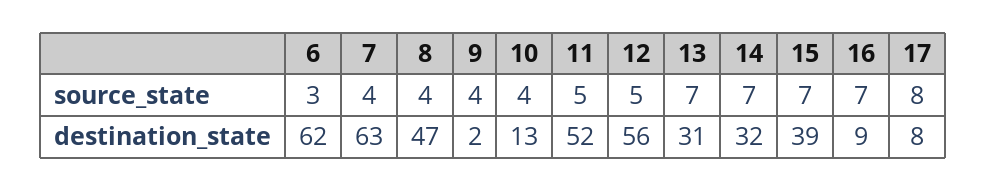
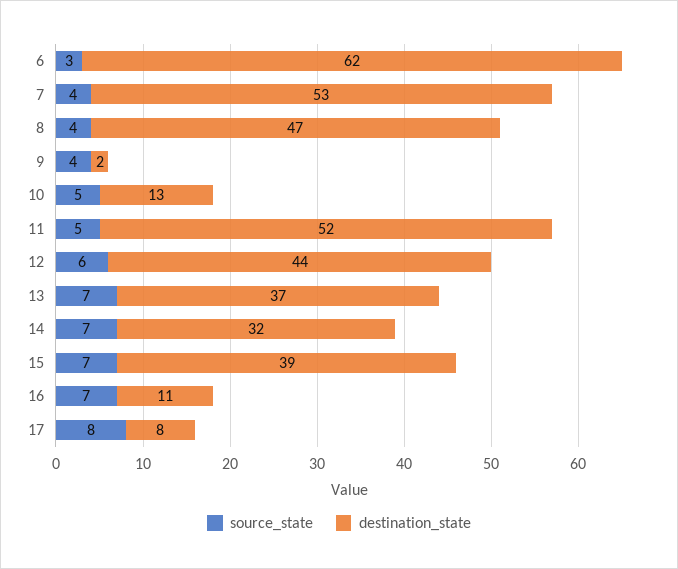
  {
    "source_state": {
      "6": 3,
      "7": 4,
      "8": 4,
      "9": 4,
-     "10": 4,
+     "10": 5,
      "11": 5,
-     "12": 5,
+     "12": 6,
      "13": 7,
      "14": 7,
      "15": 7,
      "16": 7,
      "17": 8
    },
    "destination_state": {
      "6": 62,
-     "7": 63,
+     "7": 53,
      "8": 47,
      "9": 2,
      "10": 13,
      "11": 52,
-     "12": 56,
+     "12": 44,
-     "13": 31,
+     "13": 37,
      "14": 32,
      "15": 39,
-     "16": 9,
+     "16": 11,
      "17": 8
    }
  }

